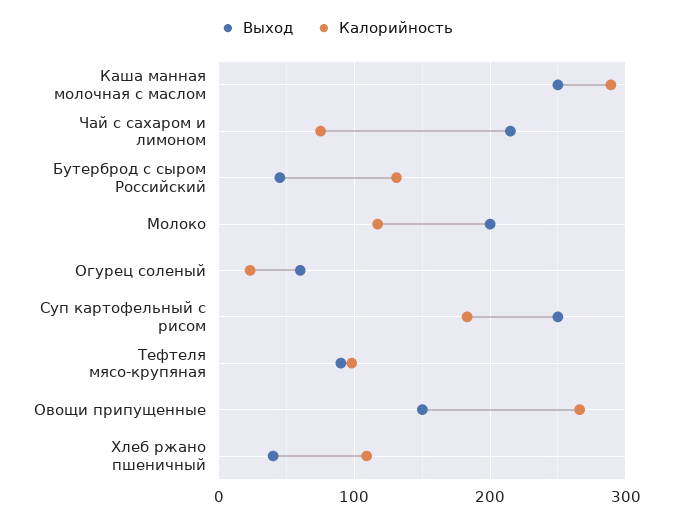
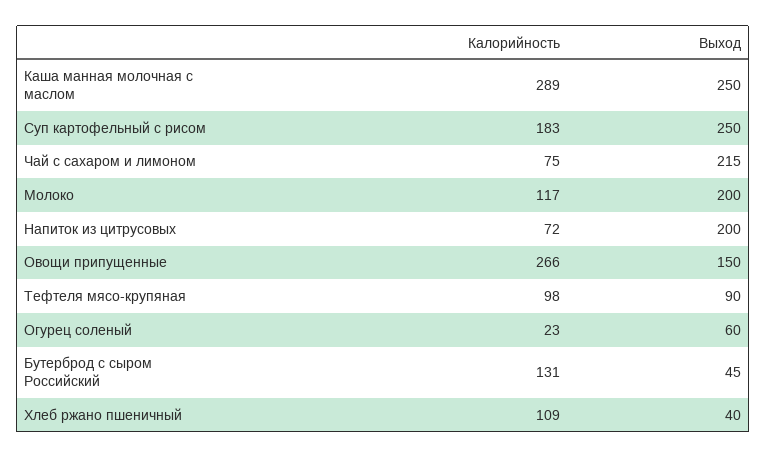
  {
    "Выход": {
      "Каша манная молочная с маслом": 250,
      "Чай с сахаром и лимоном": 215,
      "Бутерброд с сыром Российский": 45,
      "Молоко": 200,
      "Огурец соленый": 60,
      "Суп картофельный с рисом": 250,
      "Тефтеля мясо-крупяная": 90,
      "Овощи припущенные": 150,
-     "Хлеб ржано пшеничный": 40
+     "Хлеб ржано пшеничный": 40,
+     "Напиток из цитрусовых": 200
    },
    "Калорийность": {
      "Каша манная молочная с маслом": 289,
      "Чай с сахаром и лимоном": 75,
      "Бутерброд с сыром Российский": 131,
      "Молоко": 117,
      "Огурец соленый": 23,
      "Суп картофельный с рисом": 183,
      "Тефтеля мясо-крупяная": 98,
      "Овощи припущенные": 266,
-     "Хлеб ржано пшеничный": 109
+     "Хлеб ржано пшеничный": 109,
+     "Напиток из цитрусовых": 72
    }
  }

